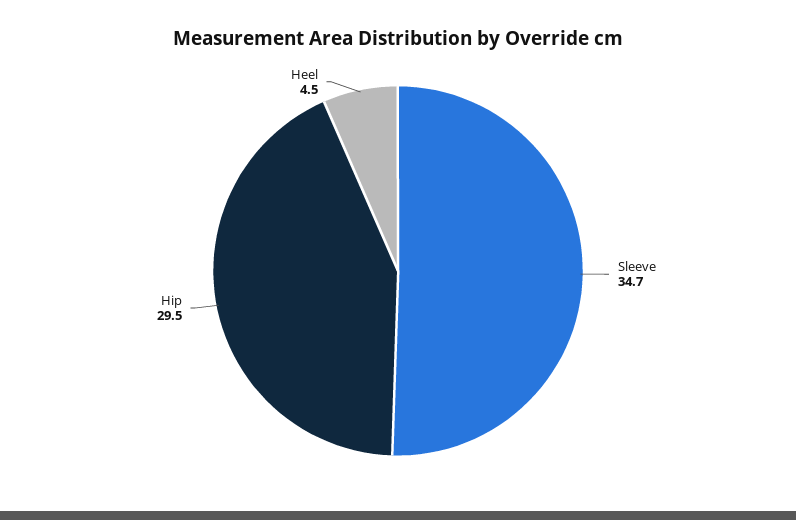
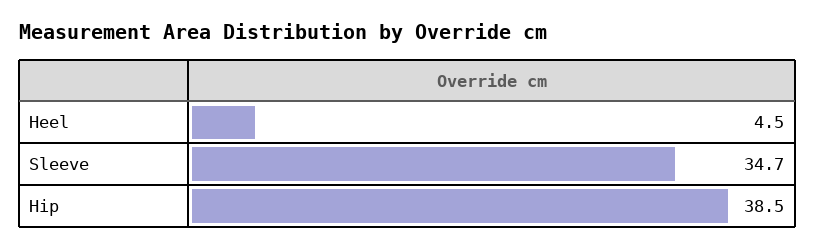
  {
    "Sleeve": 34.7,
-   "Hip": 29.5,
+   "Hip": 38.5,
    "Heel": 4.5
  }

